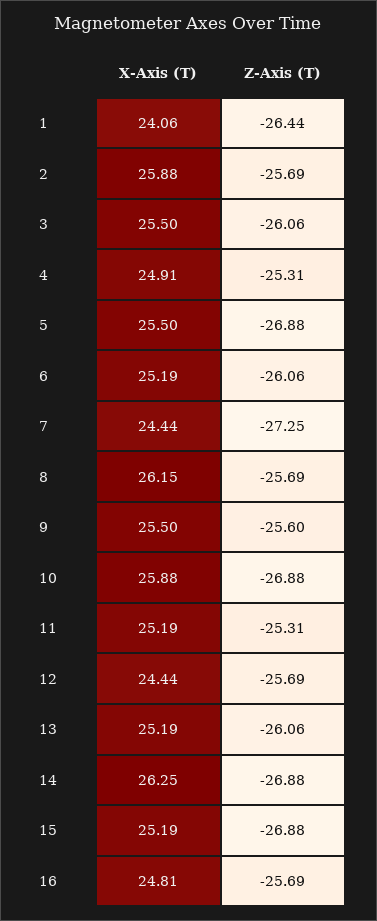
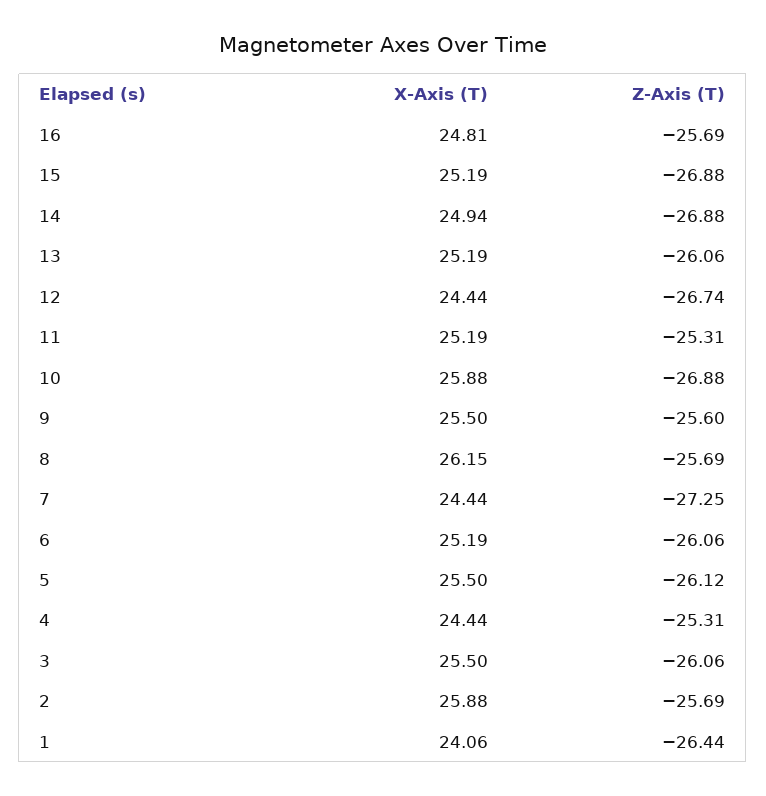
  {
    "X-Axis (T)": {
      "1": 24.06,
      "2": 25.88,
      "3": 25.5,
-     "4": 24.91,
+     "4": 24.44,
      "5": 25.5,
      "6": 25.19,
      "7": 24.44,
      "8": 26.15,
      "9": 25.5,
      "10": 25.88,
      "11": 25.19,
      "12": 24.44,
      "13": 25.19,
-     "14": 26.25,
+     "14": 24.94,
      "15": 25.19,
      "16": 24.81
    },
    "Z-Axis (T)": {
      "1": -26.44,
      "2": -25.69,
      "3": -26.06,
      "4": -25.31,
-     "5": -26.88,
+     "5": -26.12,
      "6": -26.06,
      "7": -27.25,
      "8": -25.69,
      "9": -25.6,
      "10": -26.88,
      "11": -25.31,
-     "12": -25.69,
+     "12": -26.74,
      "13": -26.06,
      "14": -26.88,
      "15": -26.88,
      "16": -25.69
    }
  }

